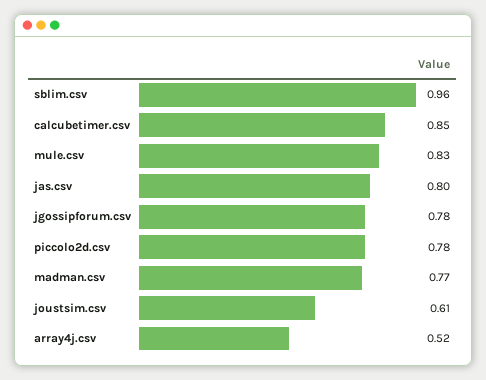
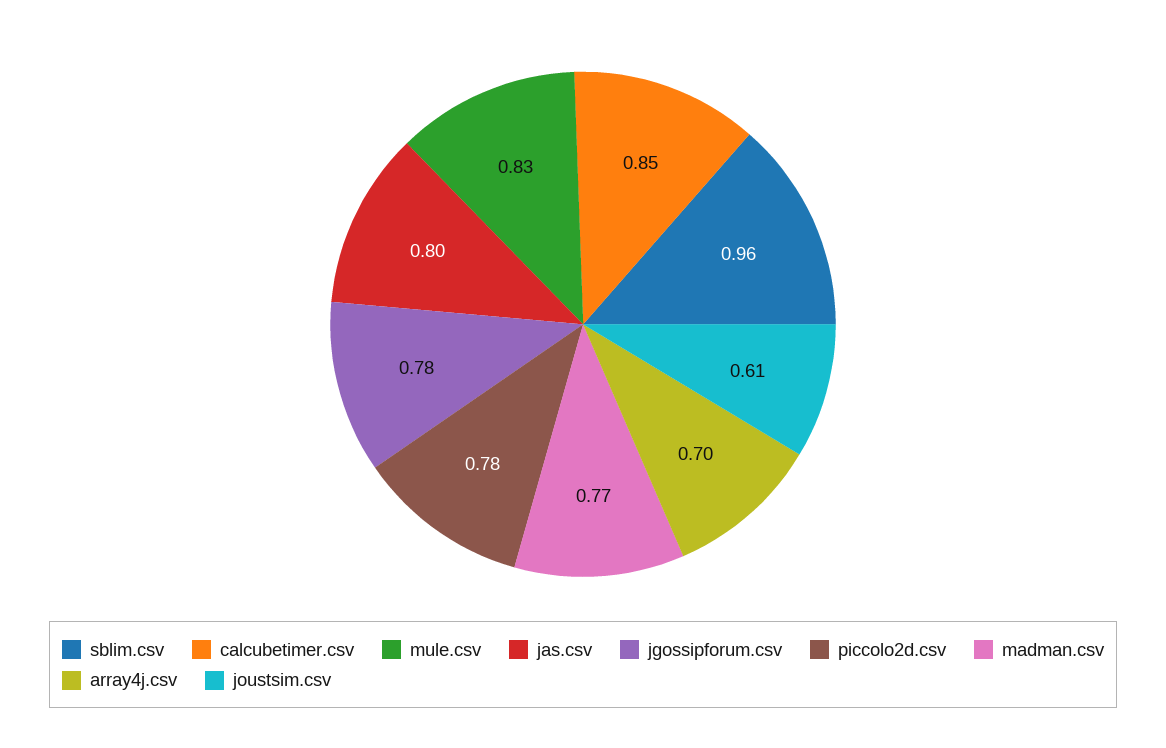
  {
    "sblim.csv": 0.96,
    "calcubetimer.csv": 0.85,
    "mule.csv": 0.83,
    "jas.csv": 0.8,
    "jgossipforum.csv": 0.78,
    "piccolo2d.csv": 0.78,
    "madman.csv": 0.77,
    "joustsim.csv": 0.61,
-   "array4j.csv": 0.52
+   "array4j.csv": 0.7
  }

